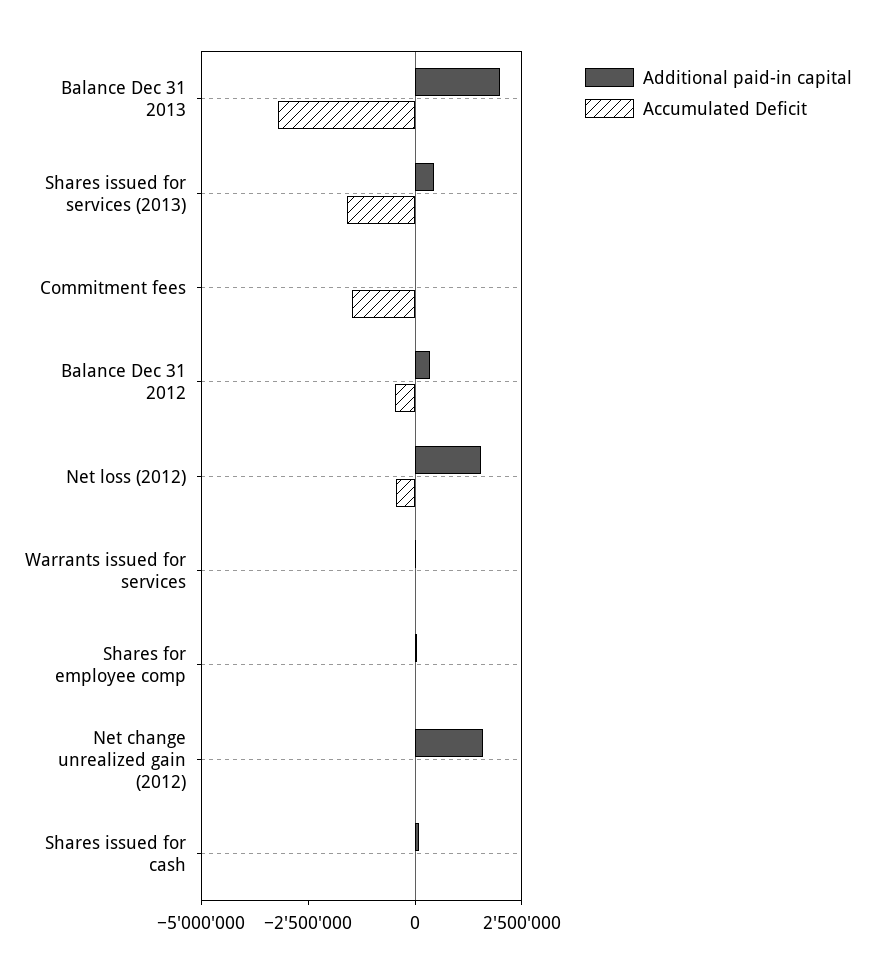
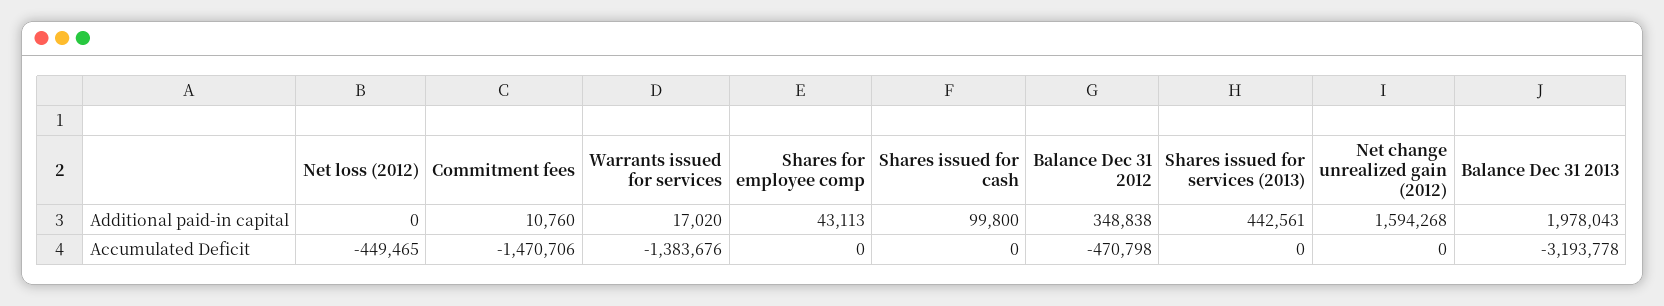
  {
    "Additional paid-in capital": {
      "Balance Dec 31 2013": 1978043,
      "Shares issued for services (2013)": 442561,
      "Commitment fees": 10760,
      "Balance Dec 31 2012": 348838,
-     "Net loss (2012)": 1500000,
+     "Net loss (2012)": 0,
      "Warrants issued for services": 17020,
      "Shares for employee comp": 43113,
      "Net change unrealized gain (2012)": 1594268,
      "Shares issued for cash": 99800
    },
    "Accumulated Deficit": {
      "Balance Dec 31 2013": -3193778,
-     "Shares issued for services (2013)": -1500000,
+     "Shares issued for services (2013)": 0,
      "Commitment fees": -1470706,
      "Balance Dec 31 2012": -470798,
      "Net loss (2012)": -449465,
-     "Warrants issued for services": 0,
+     "Warrants issued for services": -1383676,
      "Shares for employee comp": 0,
      "Net change unrealized gain (2012)": 0,
      "Shares issued for cash": 0
    }
  }

